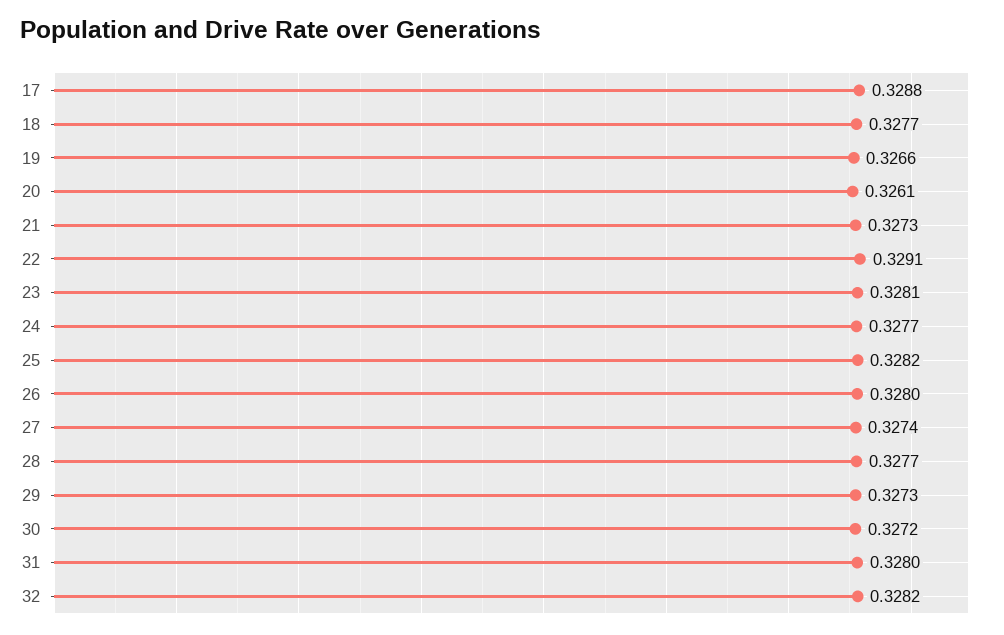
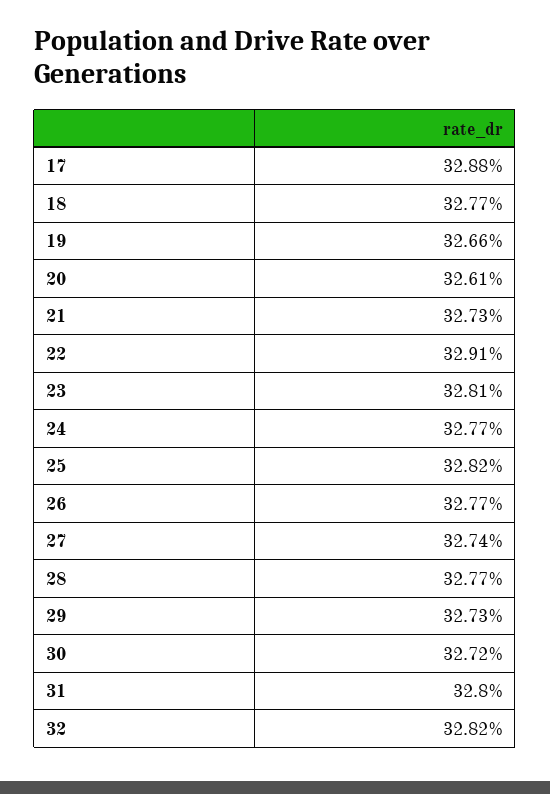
  {
    "17": 0.3288,
    "18": 0.3277,
    "19": 0.3266,
    "20": 0.3261,
    "21": 0.3273,
    "22": 0.3291,
    "23": 0.3281,
    "24": 0.3277,
    "25": 0.3282,
-   "26": 0.328,
+   "26": 0.3277,
    "27": 0.3274,
    "28": 0.3277,
    "29": 0.3273,
    "30": 0.3272,
    "31": 0.328,
    "32": 0.3282
  }

